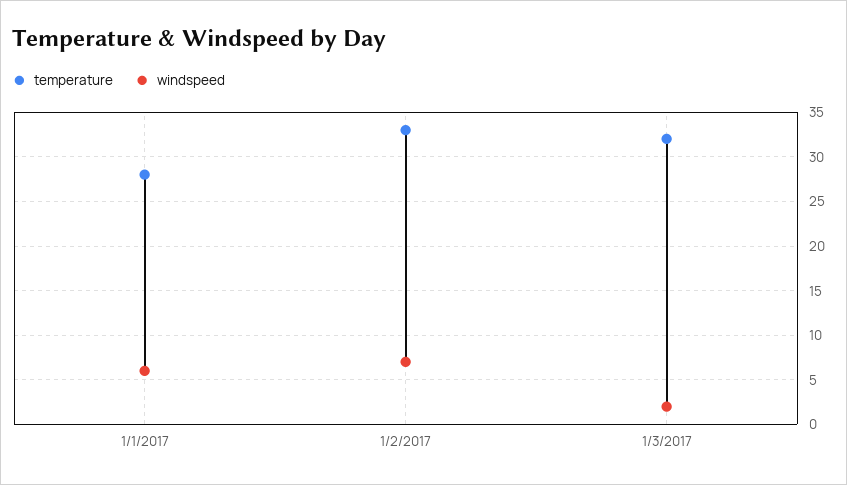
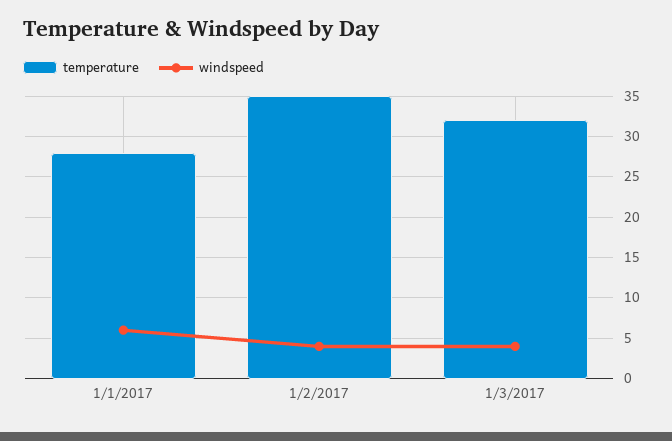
  {
    "temperature": {
      "1/1/2017": 28,
-     "1/2/2017": 33,
+     "1/2/2017": 35,
      "1/3/2017": 32
    },
    "windspeed": {
      "1/1/2017": 6,
-     "1/2/2017": 7,
+     "1/2/2017": 4,
-     "1/3/2017": 2
+     "1/3/2017": 4
    }
  }

